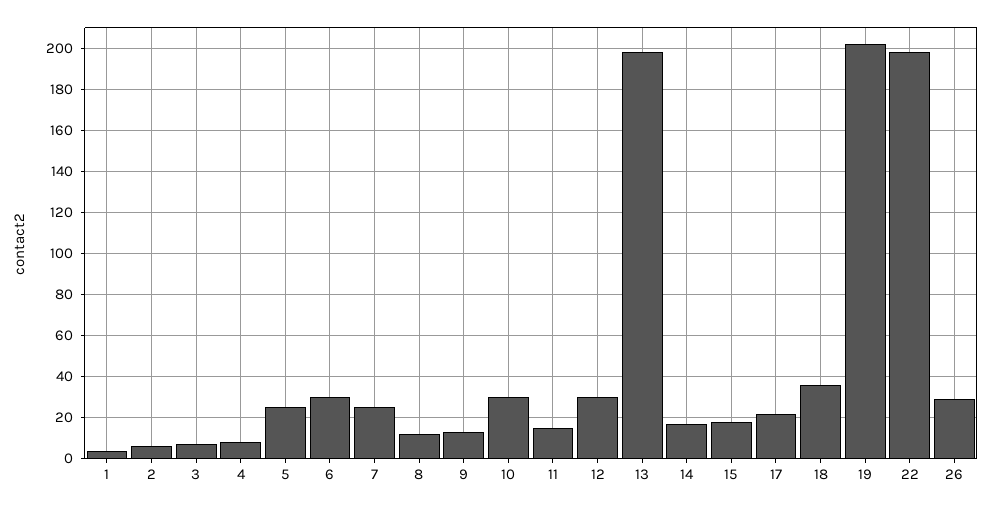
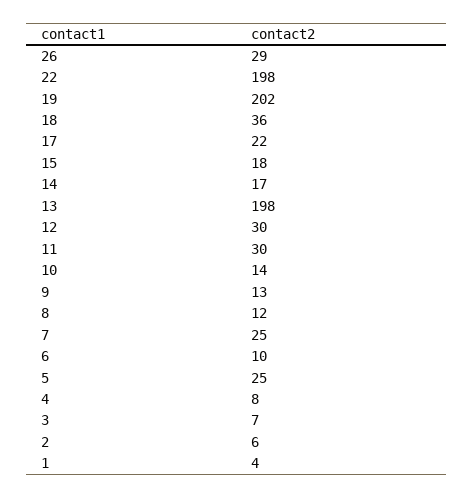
  {
    "1": 4,
    "2": 6,
    "3": 7,
    "4": 8,
    "5": 25,
-   "6": 30,
+   "6": 10,
    "7": 25,
    "8": 12,
    "9": 13,
-   "10": 30,
+   "10": 14,
-   "11": 15,
+   "11": 30,
    "12": 30,
    "13": 198,
    "14": 17,
    "15": 18,
    "17": 22,
    "18": 36,
    "19": 202,
    "22": 198,
    "26": 29
  }

